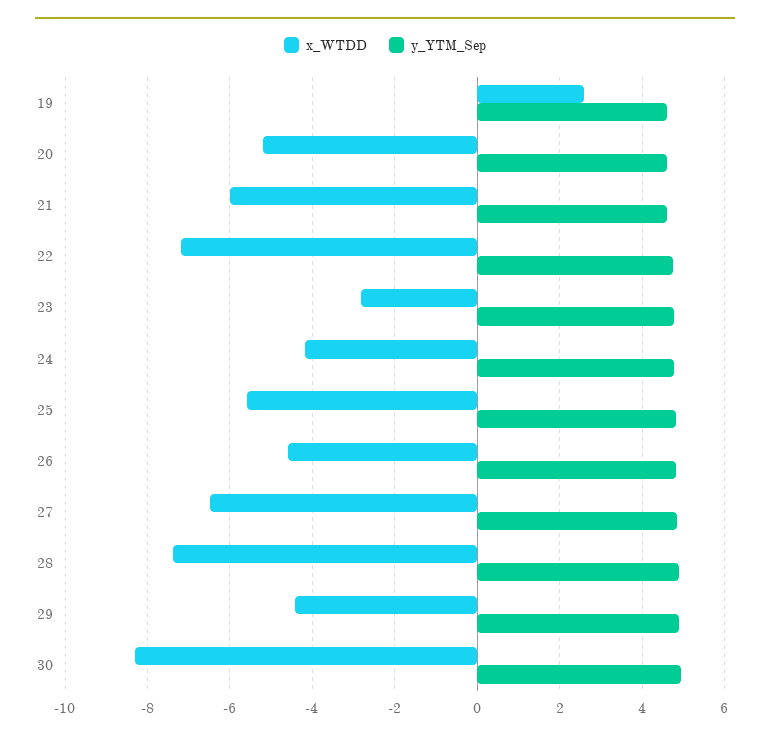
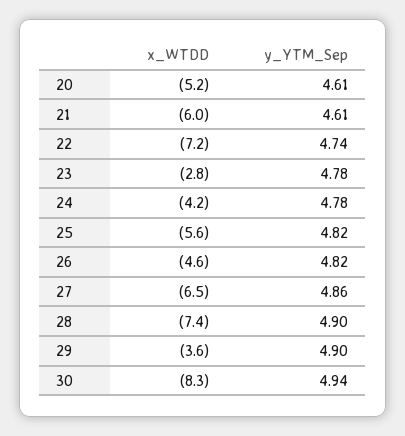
  {
    "x_WTDD": {
-     "19": 2.6,
      "20": -5.2,
      "21": -6,
      "22": -7.2,
      "23": -2.8,
      "24": -4.2,
      "25": -5.6,
      "26": -4.6,
      "27": -6.5,
      "28": -7.4,
-     "29": -4.4,
+     "29": -3.6,
      "30": -8.3
    },
    "y_YTM_Sep": {
-     "19": 4.6,
      "20": 4.61,
      "21": 4.61,
      "22": 4.74,
      "23": 4.78,
      "24": 4.78,
      "25": 4.82,
      "26": 4.82,
      "27": 4.86,
      "28": 4.9,
      "29": 4.9,
      "30": 4.94
    }
  }

